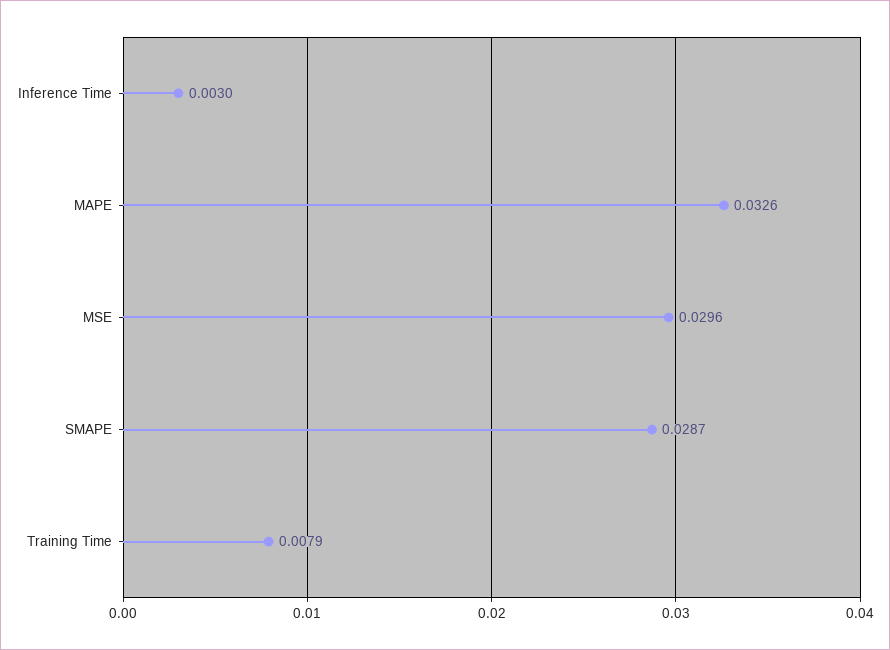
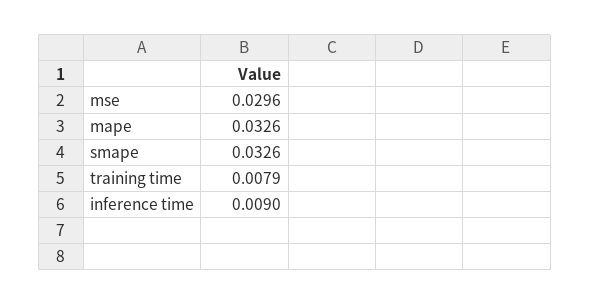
  {
-   "Inference Time": 0.003,
+   "Inference Time": 0.009,
    "MAPE": 0.0326,
    "MSE": 0.0296,
-   "SMAPE": 0.0287,
+   "SMAPE": 0.0326,
    "Training Time": 0.0079
  }

